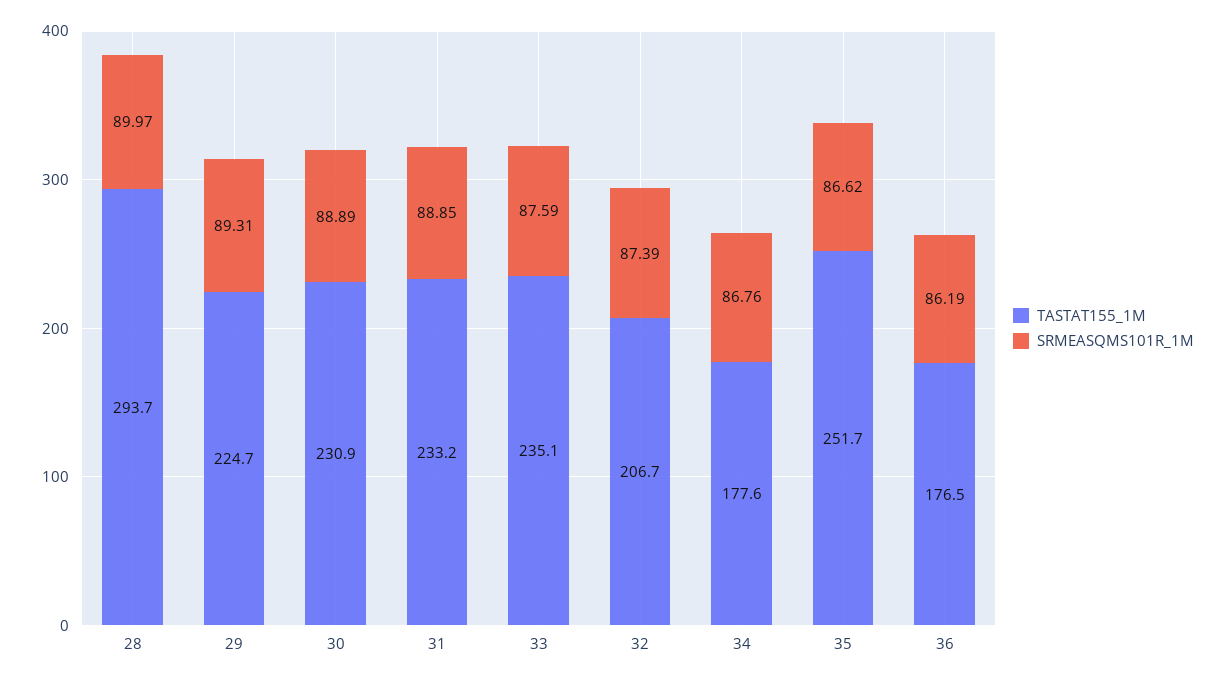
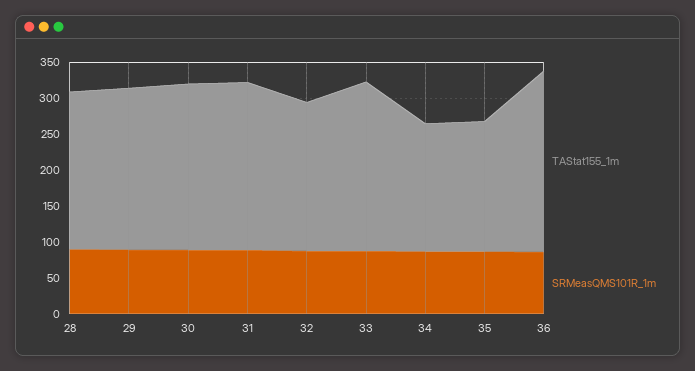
  {
    "TASTAT155_1M": {
-     "28": 293.7,
+     "28": 225,
      "29": 224.7,
      "30": 230.9,
      "31": 233.2,
      "33": 235.1,
      "32": 206.7,
      "34": 177.6,
-     "35": 251.7,
+     "35": 175,
-     "36": 176.5
+     "36": 250
    },
    "SRMEASQMS101R_1M": {
      "28": 89.97,
      "29": 89.31,
      "30": 88.89,
      "31": 88.85,
      "33": 87.59,
      "32": 87.39,
      "34": 86.76,
      "35": 86.62,
      "36": 86.19
    }
  }

